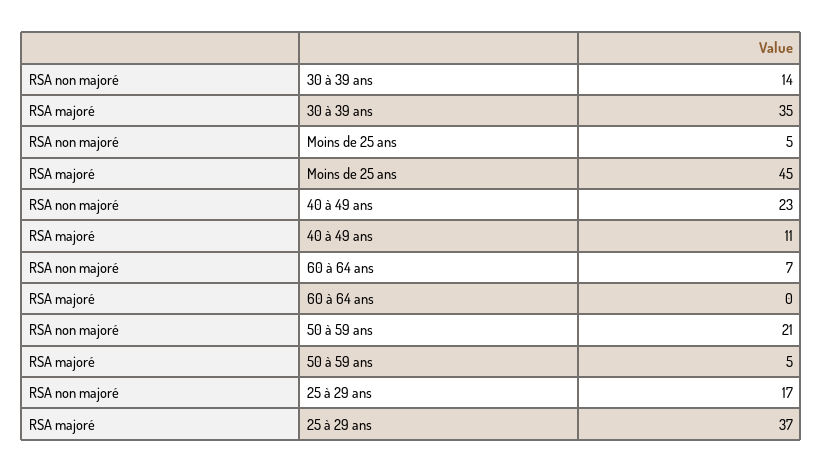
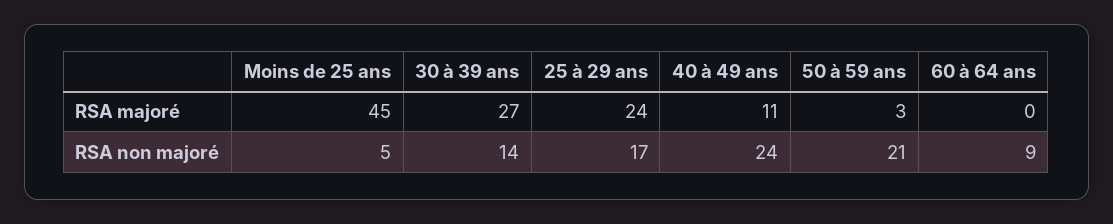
  {
    "RSA non majoré": {
      "30 à 39 ans": 14,
      "Moins de 25 ans": 5,
-     "40 à 49 ans": 23,
+     "40 à 49 ans": 24,
-     "60 à 64 ans": 7,
+     "60 à 64 ans": 9,
      "50 à 59 ans": 21,
      "25 à 29 ans": 17
    },
    "RSA majoré": {
-     "30 à 39 ans": 35,
+     "30 à 39 ans": 27,
      "Moins de 25 ans": 45,
      "40 à 49 ans": 11,
      "60 à 64 ans": 0,
-     "50 à 59 ans": 5,
+     "50 à 59 ans": 3,
-     "25 à 29 ans": 37
+     "25 à 29 ans": 24
    }
  }

